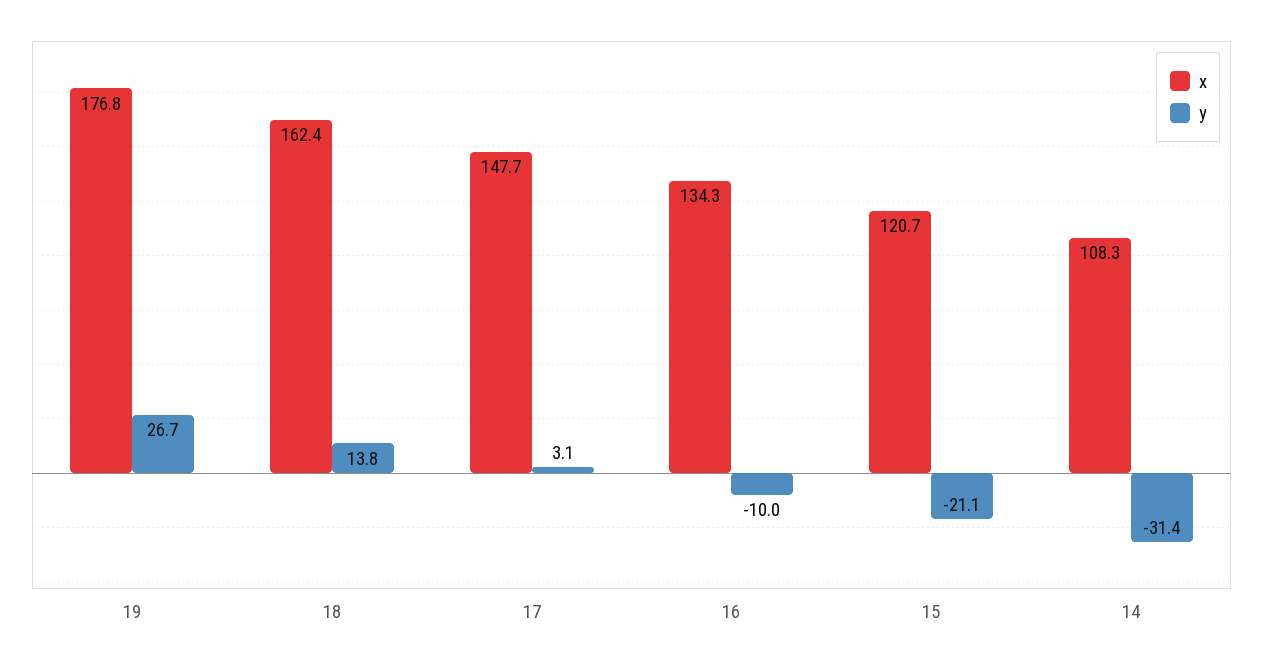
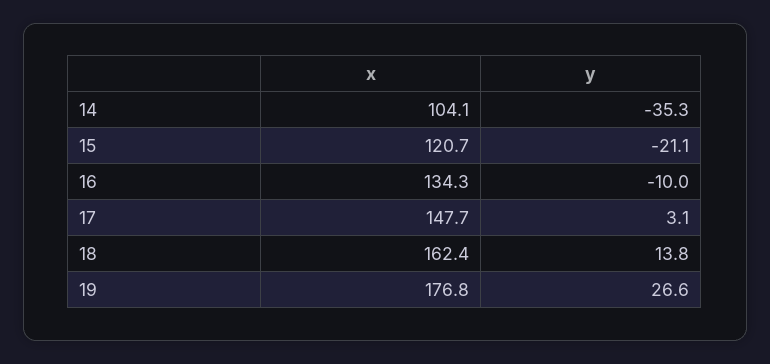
  {
    "x": {
      "19": 176.8,
      "18": 162.4,
      "17": 147.7,
      "16": 134.3,
      "15": 120.7,
-     "14": 108.3
+     "14": 104.1
    },
    "y": {
-     "19": 26.7,
+     "19": 26.6,
      "18": 13.8,
      "17": 3.1,
      "16": -10,
      "15": -21.1,
-     "14": -31.4
+     "14": -35.3
    }
  }

